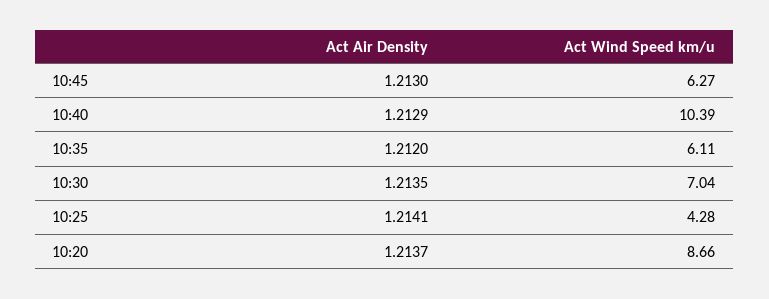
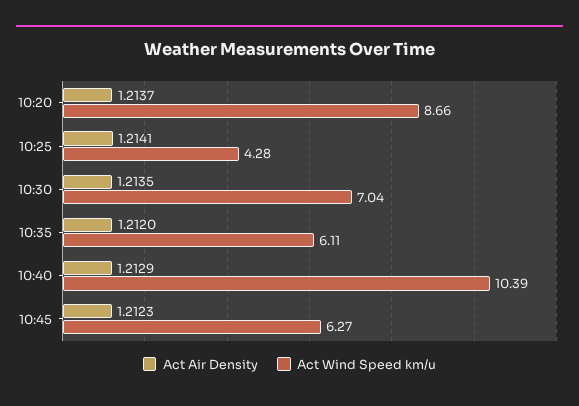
  {
    "Act Air Density": {
-     "10:45": 1.213,
+     "10:45": 1.2123,
      "10:40": 1.2129,
      "10:35": 1.212,
      "10:30": 1.2135,
      "10:25": 1.2141,
      "10:20": 1.2137
    },
    "Act Wind Speed km/u": {
      "10:45": 6.27,
      "10:40": 10.39,
      "10:35": 6.11,
      "10:30": 7.04,
      "10:25": 4.28,
      "10:20": 8.66
    }
  }

